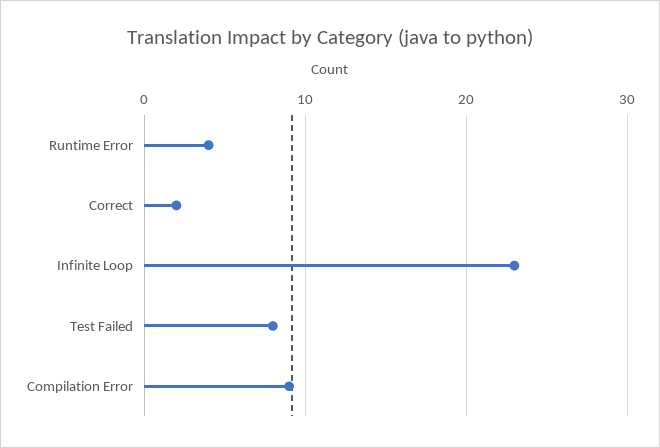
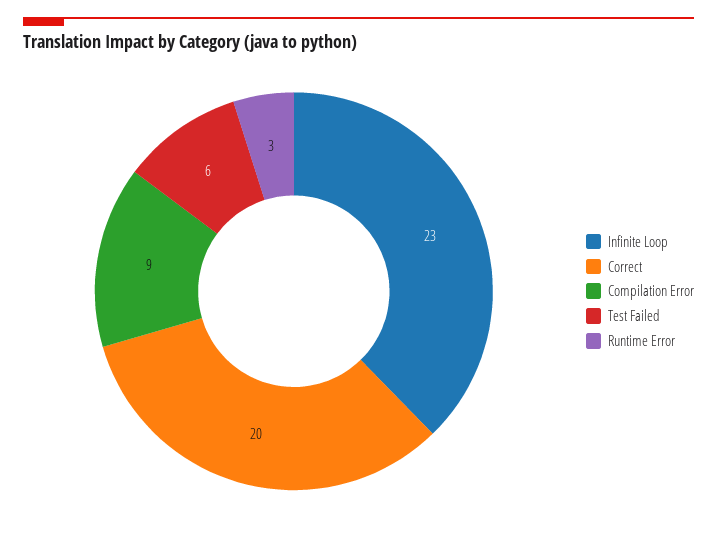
  {
-   "Runtime Error": 4,
+   "Runtime Error": 3,
-   "Correct": 2,
+   "Correct": 20,
    "Infinite Loop": 23,
-   "Test Failed": 8,
+   "Test Failed": 6,
    "Compilation Error": 9
  }

